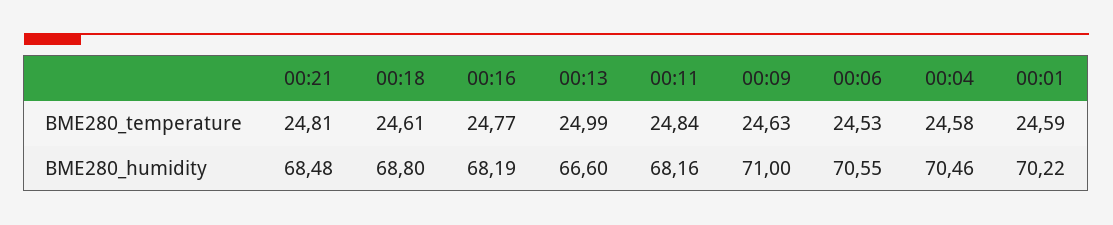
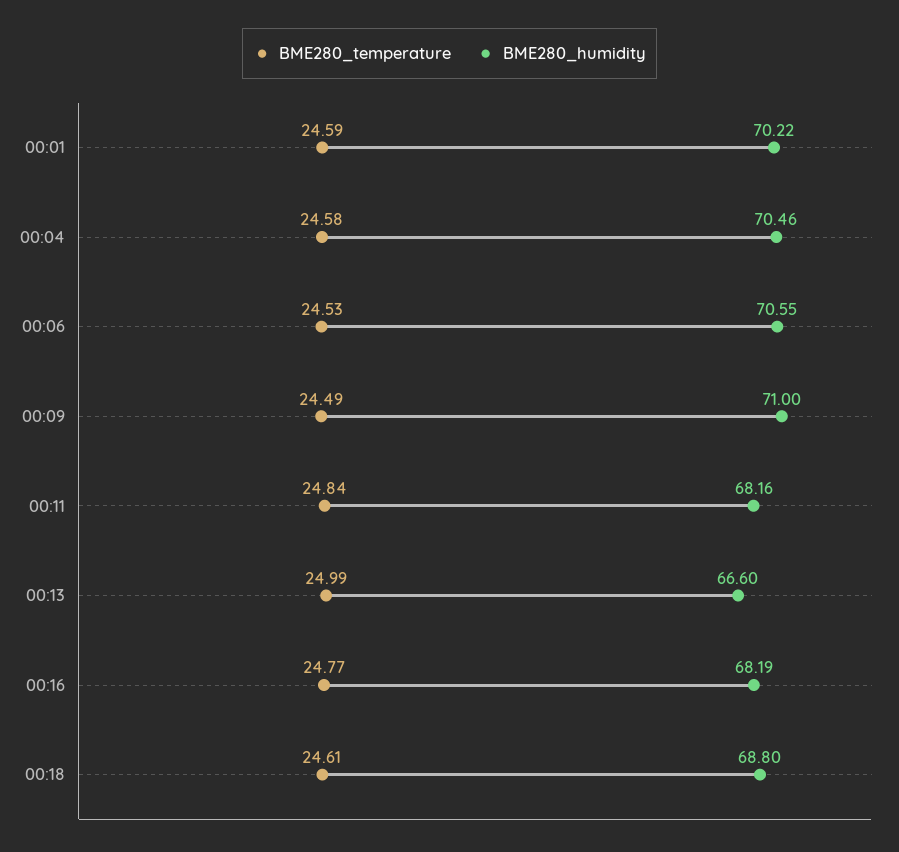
  {
    "BME280_temperature": {
-     "00:21": 24.81,
      "00:18": 24.61,
      "00:16": 24.77,
      "00:13": 24.99,
      "00:11": 24.84,
-     "00:09": 24.63,
+     "00:09": 24.49,
      "00:06": 24.53,
      "00:04": 24.58,
      "00:01": 24.59
    },
    "BME280_humidity": {
-     "00:21": 68.48,
      "00:18": 68.8,
      "00:16": 68.19,
      "00:13": 66.6,
      "00:11": 68.16,
      "00:09": 71,
      "00:06": 70.55,
      "00:04": 70.46,
      "00:01": 70.22
    }
  }

